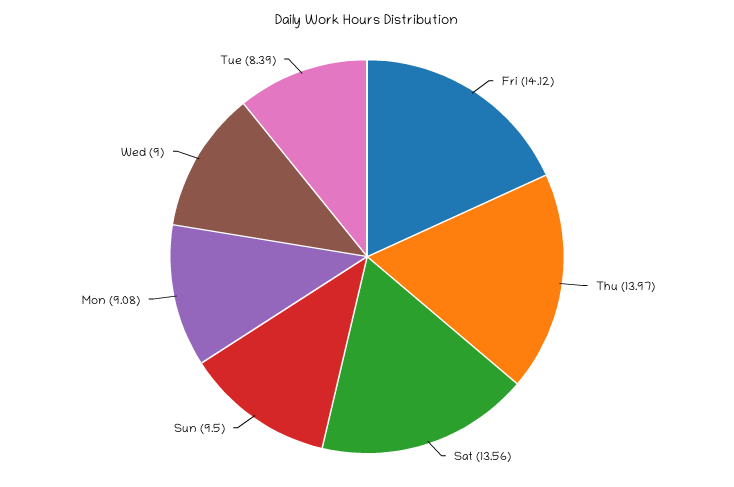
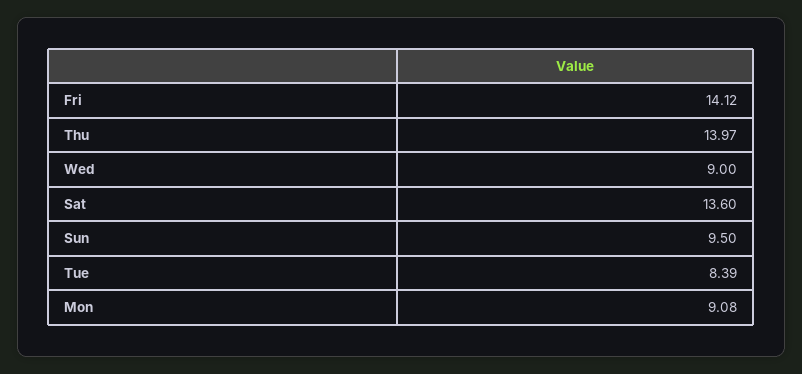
  {
    "Fri": 14.12,
    "Thu": 13.97,
-   "Sat": 13.56,
+   "Sat": 13.6,
    "Sun": 9.5,
    "Mon": 9.08,
    "Wed": 9,
    "Tue": 8.39
  }

